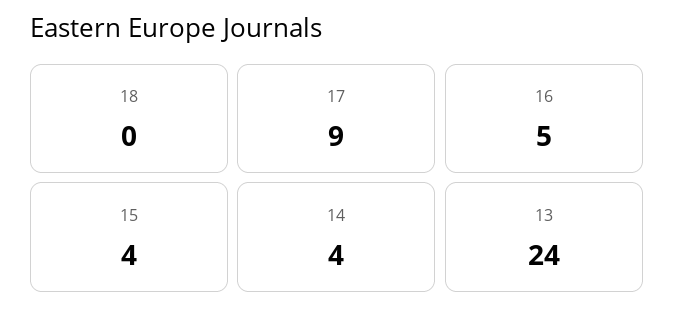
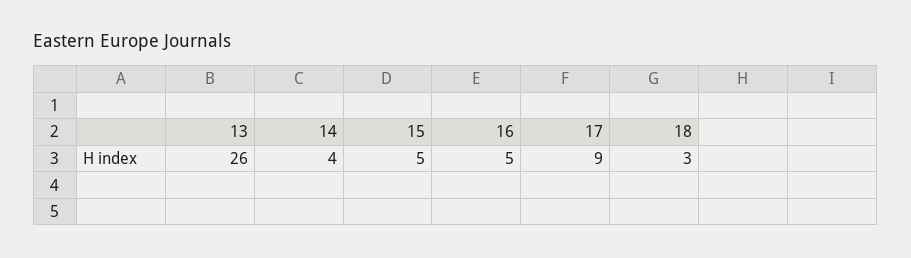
  {
-   "18": 0,
+   "18": 3,
    "17": 9,
    "16": 5,
-   "15": 4,
+   "15": 5,
    "14": 4,
-   "13": 24
+   "13": 26
  }

